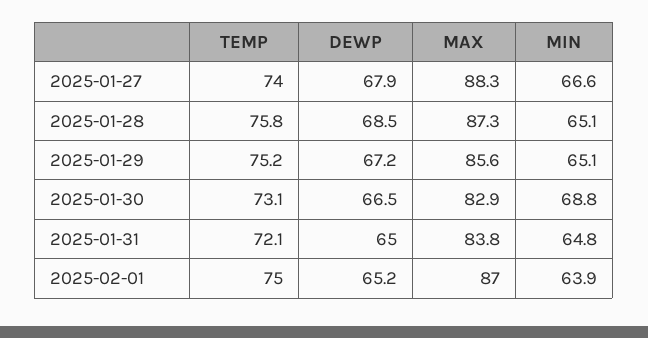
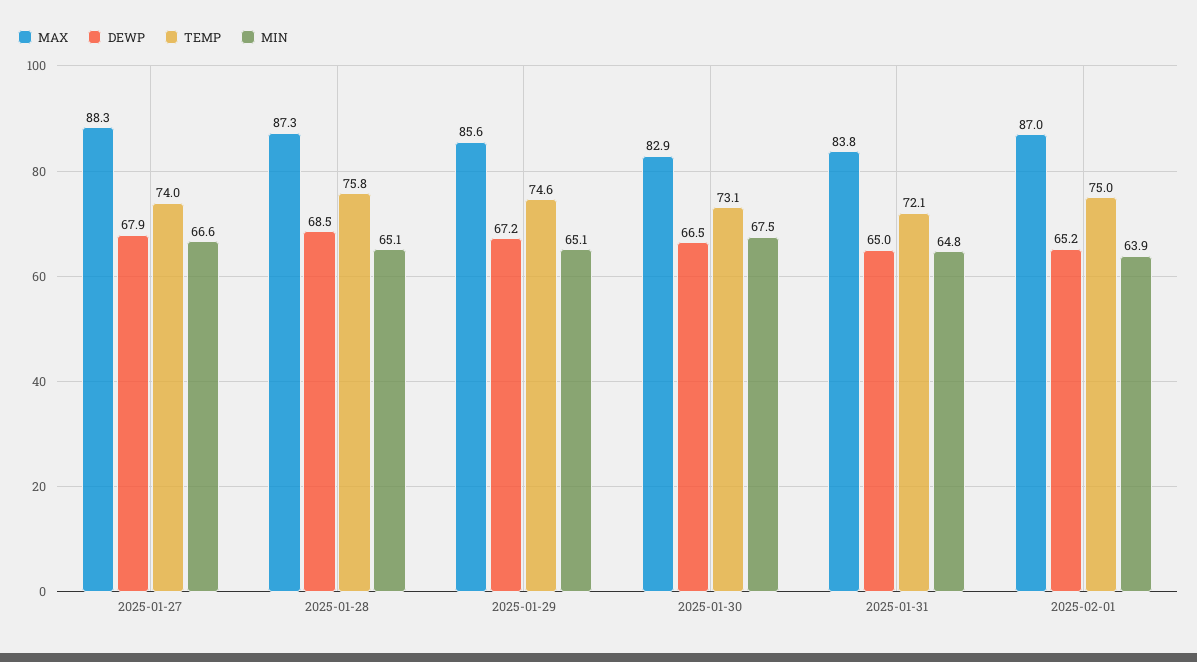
  {
    "TEMP": {
      "2025-01-27": 74,
      "2025-01-28": 75.8,
-     "2025-01-29": 75.2,
+     "2025-01-29": 74.6,
      "2025-01-30": 73.1,
      "2025-01-31": 72.1,
      "2025-02-01": 75
    },
    "DEWP": {
      "2025-01-27": 67.9,
      "2025-01-28": 68.5,
      "2025-01-29": 67.2,
      "2025-01-30": 66.5,
      "2025-01-31": 65,
      "2025-02-01": 65.2
    },
    "MAX": {
      "2025-01-27": 88.3,
      "2025-01-28": 87.3,
      "2025-01-29": 85.6,
      "2025-01-30": 82.9,
      "2025-01-31": 83.8,
      "2025-02-01": 87
    },
    "MIN": {
      "2025-01-27": 66.6,
      "2025-01-28": 65.1,
      "2025-01-29": 65.1,
-     "2025-01-30": 68.8,
+     "2025-01-30": 67.5,
      "2025-01-31": 64.8,
      "2025-02-01": 63.9
    }
  }

